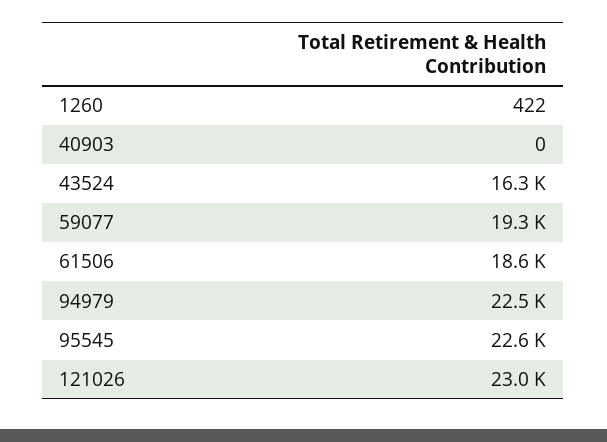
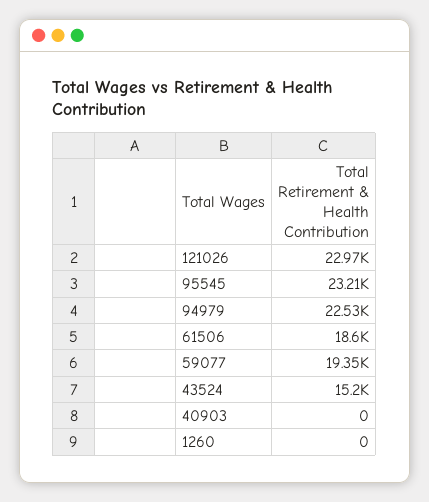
  {
-   "1260": 422,
+   "1260": 0,
    "40903": 0,
-   "43524": 16300,
+   "43524": 15200,
    "59077": 19350,
    "61506": 18600,
    "94979": 22530,
-   "95545": 22600,
+   "95545": 23210,
    "121026": 22970
  }

